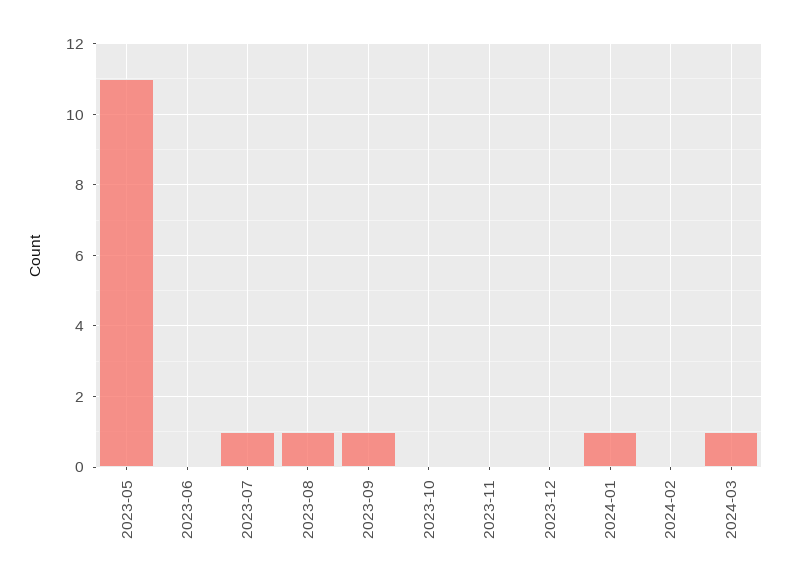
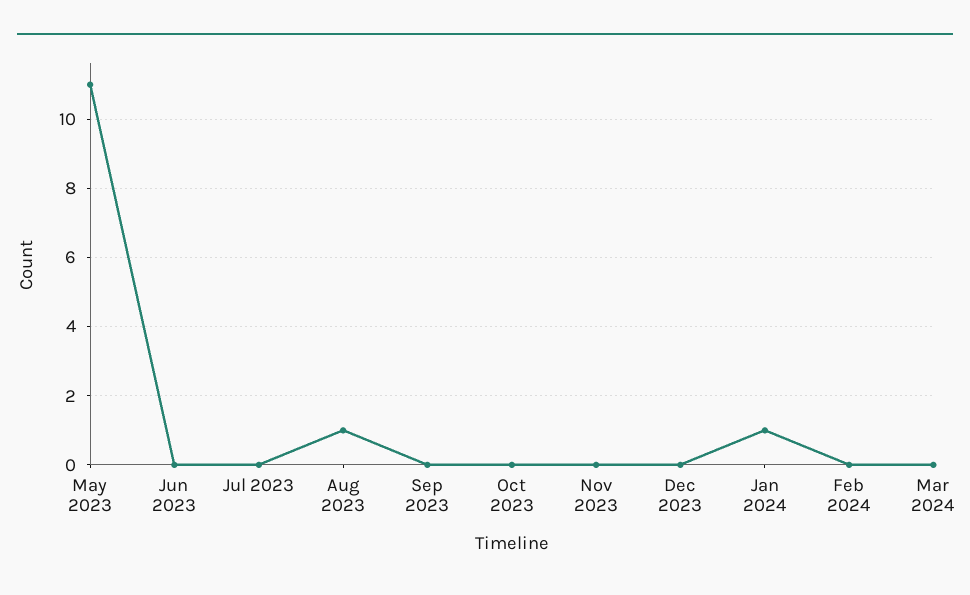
  {
    "2023-05": 11,
    "2023-06": 0,
-   "2023-07": 1,
+   "2023-07": 0,
    "2023-08": 1,
-   "2023-09": 1,
+   "2023-09": 0,
    "2023-10": 0,
    "2023-11": 0,
    "2023-12": 0,
    "2024-01": 1,
    "2024-02": 0,
-   "2024-03": 1
+   "2024-03": 0
  }

